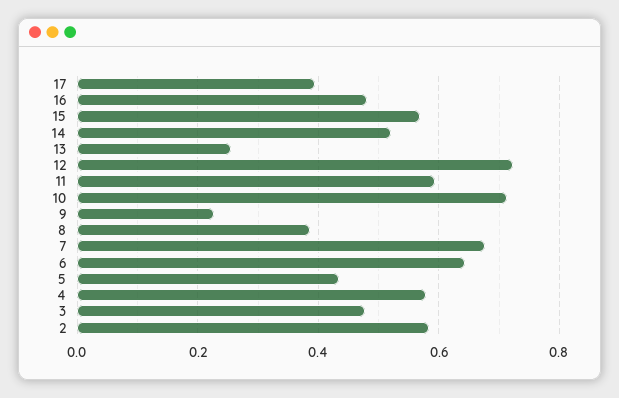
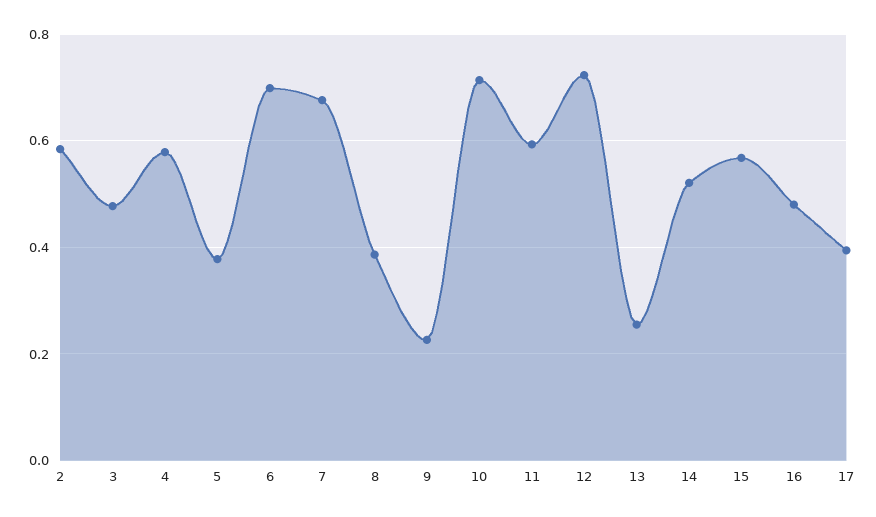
  {
    "17": 0.4,
    "16": 0.48,
    "15": 0.56,
    "14": 0.52,
    "13": 0.26,
    "12": 0.72,
    "11": 0.6,
    "10": 0.72,
    "9": 0.22,
    "8": 0.38,
    "7": 0.68,
-   "6": 0.64,
+   "6": 0.7,
-   "5": 0.44,
+   "5": 0.38,
    "4": 0.58,
    "3": 0.48,
    "2": 0.58
  }

